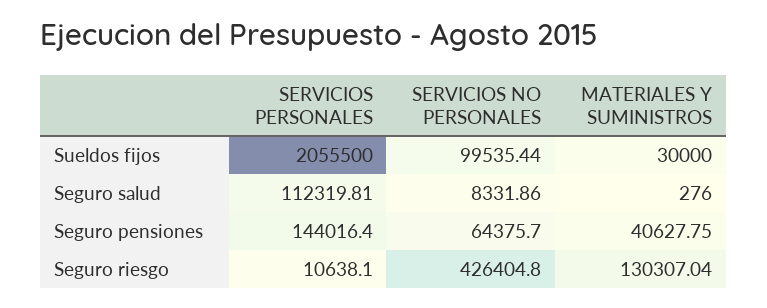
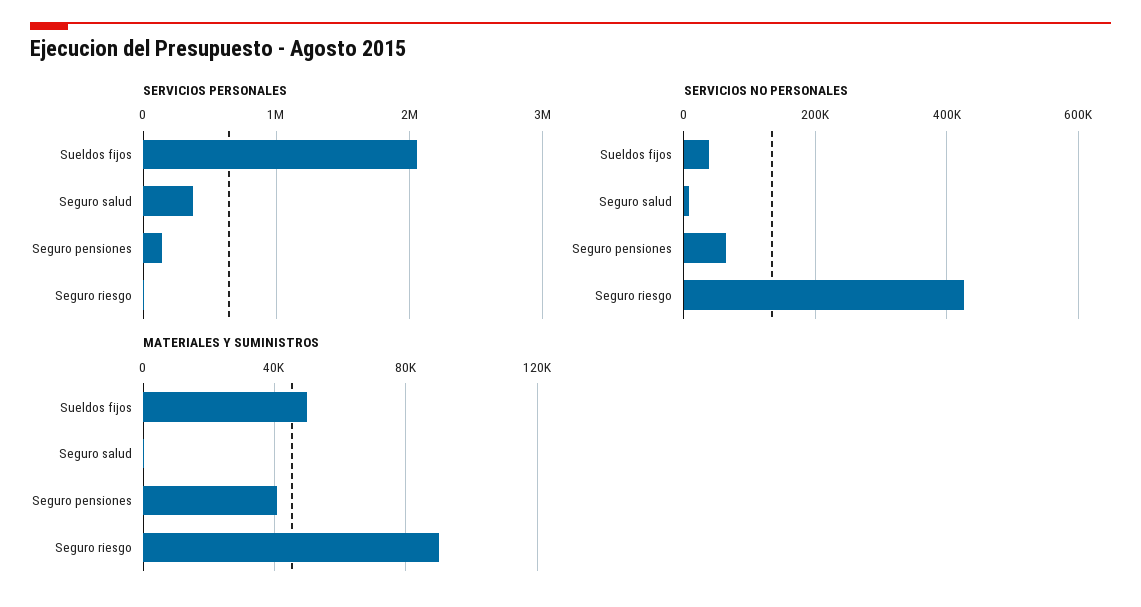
  {
    "SERVICIOS PERSONALES": {
      "Sueldos fijos": 2055500,
-     "Seguro salud": 112319.81,
+     "Seguro salud": 400000,
      "Seguro pensiones": 144016.4,
      "Seguro riesgo": 10638.1
    },
    "SERVICIOS NO PERSONALES": {
-     "Sueldos fijos": 99535.44,
+     "Sueldos fijos": 40000,
      "Seguro salud": 8331.86,
      "Seguro pensiones": 64375.7,
      "Seguro riesgo": 426404.8
    },
    "MATERIALES Y SUMINISTROS": {
-     "Sueldos fijos": 30000,
+     "Sueldos fijos": 50000,
      "Seguro salud": 276,
      "Seguro pensiones": 40627.75,
-     "Seguro riesgo": 130307.04
+     "Seguro riesgo": 90000
    }
  }

